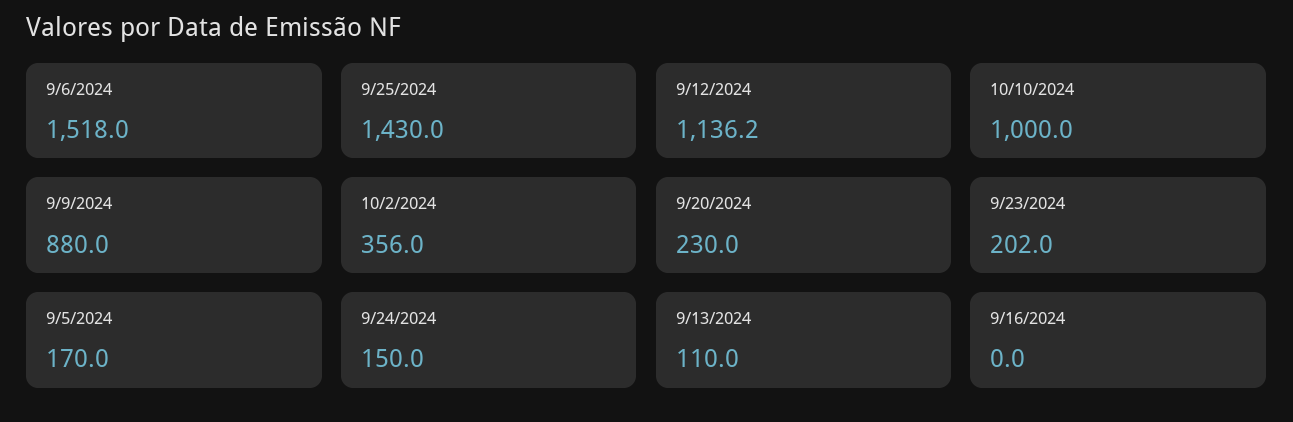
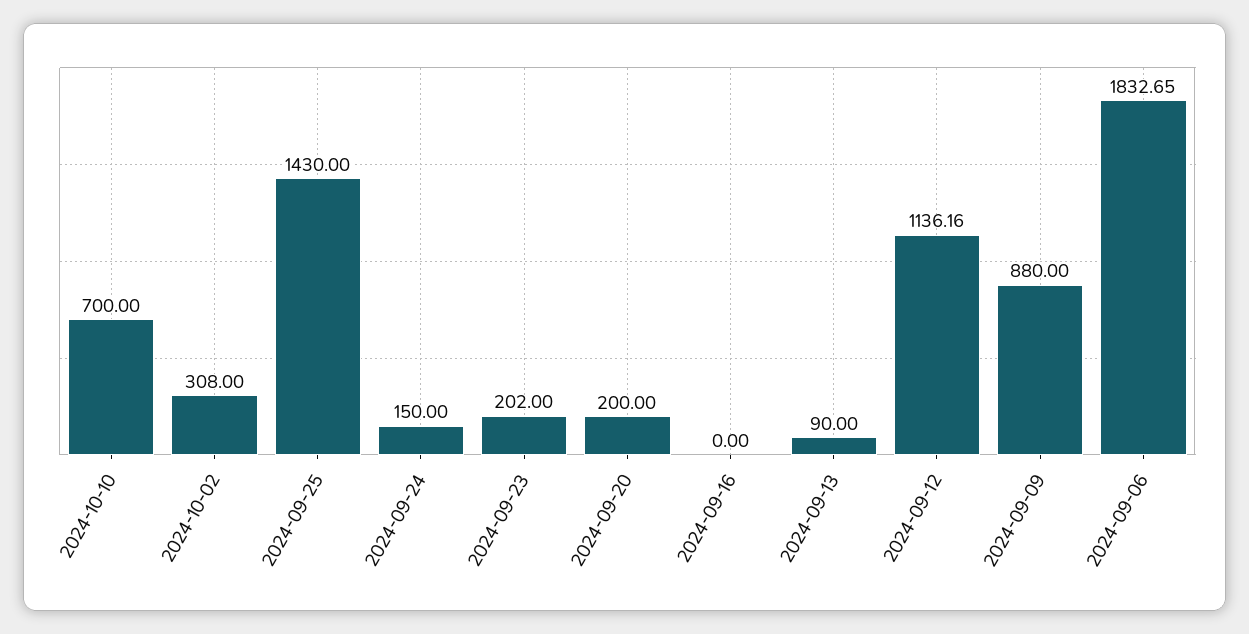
  {
-   "9/6/2024": 1518,
+   "9/6/2024": 1832.65,
    "9/25/2024": 1430,
    "9/12/2024": 1136.16,
-   "10/10/2024": 1000,
+   "10/10/2024": 700,
    "9/9/2024": 880,
-   "10/2/2024": 356,
+   "10/2/2024": 308,
-   "9/20/2024": 230,
+   "9/20/2024": 200,
    "9/23/2024": 202,
-   "9/5/2024": 170,
    "9/24/2024": 150,
-   "9/13/2024": 110,
+   "9/13/2024": 90,
    "9/16/2024": 0
  }

